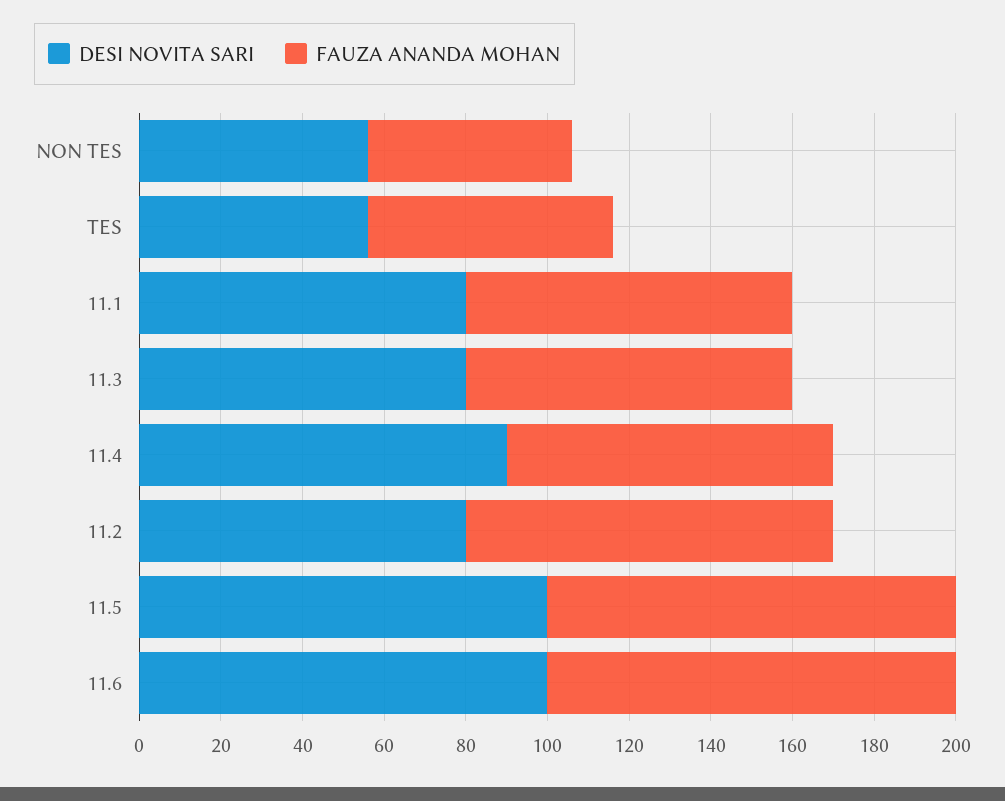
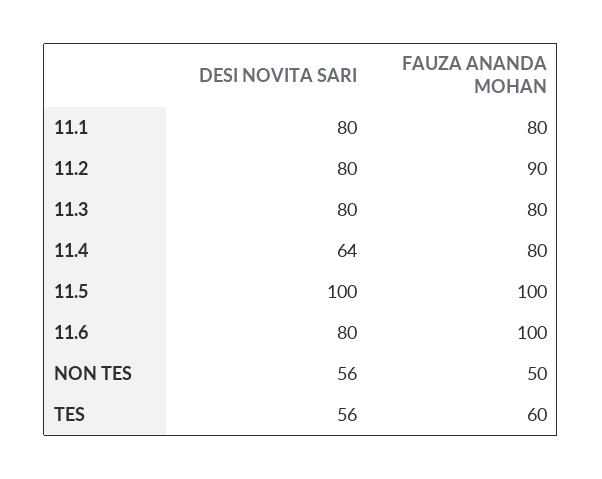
  {
    "DESI NOVITA SARI": {
      "NON TES": 56,
      "TES": 56,
      "11.1": 80,
      "11.3": 80,
-     "11.4": 90,
+     "11.4": 64,
      "11.2": 80,
      "11.5": 100,
-     "11.6": 100
+     "11.6": 80
    },
    "FAUZA ANANDA MOHAN": {
      "NON TES": 50,
      "TES": 60,
      "11.1": 80,
      "11.3": 80,
      "11.4": 80,
      "11.2": 90,
      "11.5": 100,
      "11.6": 100
    }
  }

